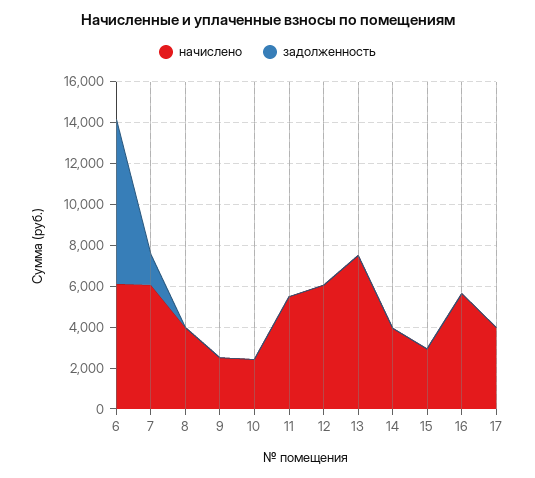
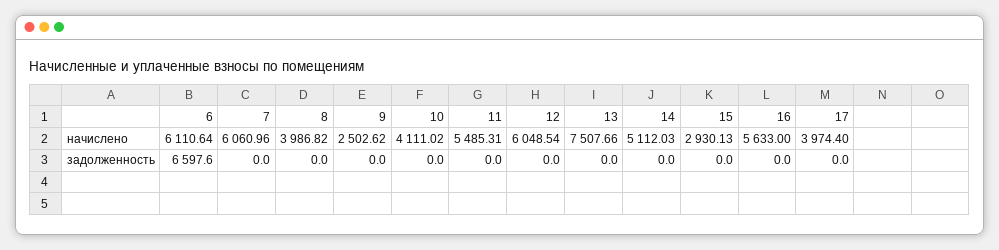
  {
    "начислено": {
      "6": 6110.64,
      "7": 6060.96,
      "8": 3986.82,
      "9": 2502.62,
-     "10": 2500,
+     "10": 4111.02,
      "11": 5485.31,
      "12": 6048.54,
      "13": 7507.66,
-     "14": 4000,
+     "14": 5112.03,
      "15": 2930.13,
      "16": 5633,
      "17": 3974.4
    },
    "задолженность": {
-     "6": 8000,
+     "6": 6597.6,
-     "7": 1500,
+     "7": 0,
      "8": 0,
      "9": 0,
      "10": 0,
      "11": 0,
      "12": 0,
      "13": 0,
      "14": 0,
      "15": 0,
      "16": 0,
      "17": 0
    }
  }

